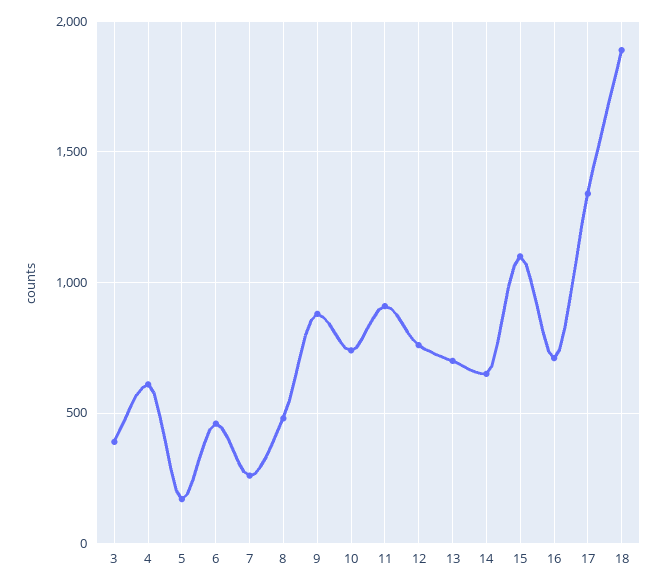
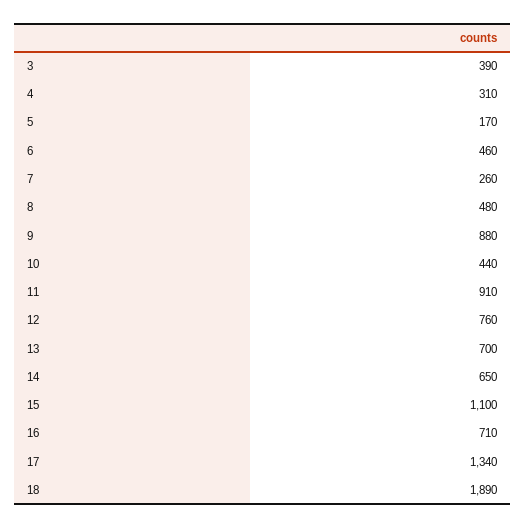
  {
    "3": 390,
-   "4": 600,
+   "4": 310,
    "5": 170,
    "6": 460,
    "7": 260,
    "8": 480,
    "9": 880,
-   "10": 750,
+   "10": 440,
    "11": 910,
    "12": 760,
    "13": 700,
    "14": 650,
    "15": 1100,
    "16": 710,
    "17": 1340,
    "18": 1890
  }

